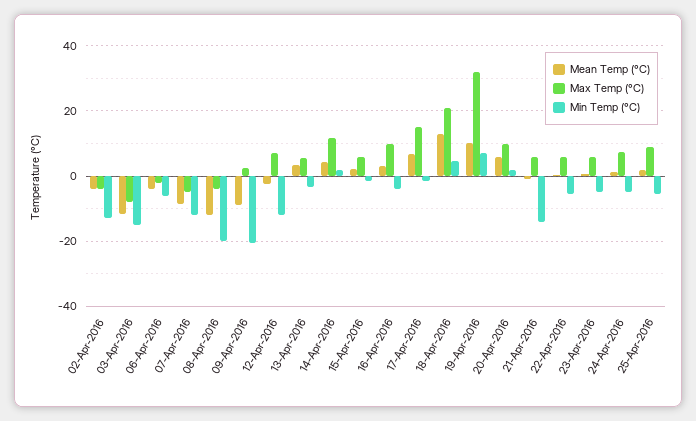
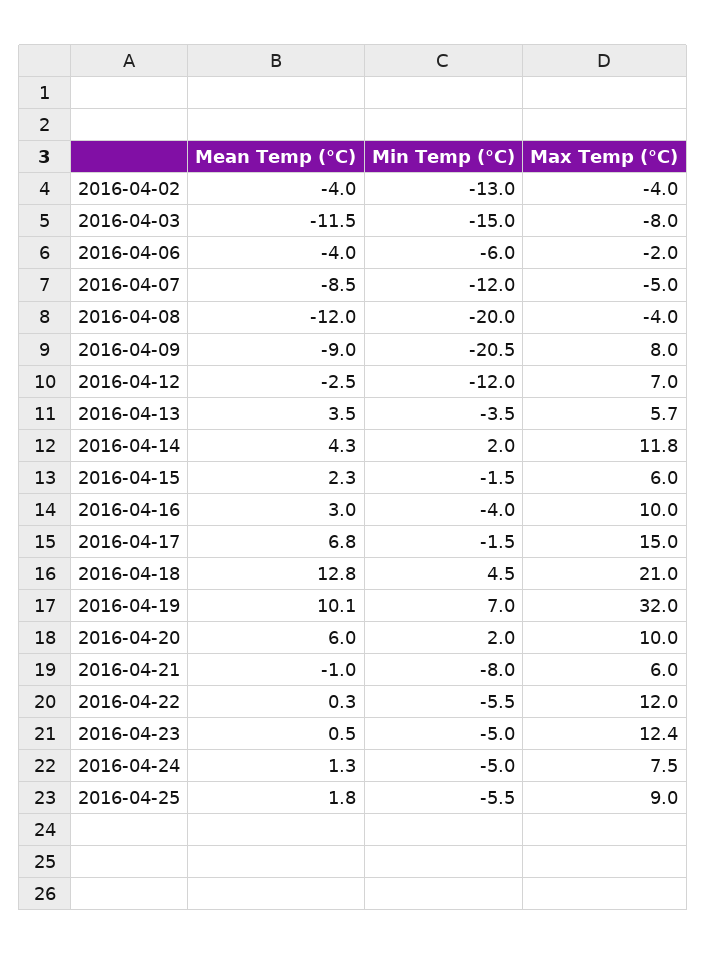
  {
    "Mean Temp (°C)": {
      "02-Apr-2016": -4,
      "03-Apr-2016": -11.5,
      "06-Apr-2016": -4,
      "07-Apr-2016": -8.5,
      "08-Apr-2016": -12,
      "09-Apr-2016": -9,
      "12-Apr-2016": -2.5,
      "13-Apr-2016": 3.5,
      "14-Apr-2016": 4.3,
      "15-Apr-2016": 2.3,
      "16-Apr-2016": 3,
      "17-Apr-2016": 6.8,
      "18-Apr-2016": 12.8,
      "19-Apr-2016": 10.1,
      "20-Apr-2016": 6,
      "21-Apr-2016": -1,
      "22-Apr-2016": 0.3,
      "23-Apr-2016": 0.5,
      "24-Apr-2016": 1.3,
      "25-Apr-2016": 1.8
    },
    "Max Temp (°C)": {
      "02-Apr-2016": -4,
      "03-Apr-2016": -8,
      "06-Apr-2016": -2,
      "07-Apr-2016": -5,
      "08-Apr-2016": -4,
-     "09-Apr-2016": 2,
+     "09-Apr-2016": 8,
      "12-Apr-2016": 7,
      "13-Apr-2016": 5.7,
      "14-Apr-2016": 11.8,
      "15-Apr-2016": 6,
      "16-Apr-2016": 10,
      "17-Apr-2016": 15,
      "18-Apr-2016": 21,
      "19-Apr-2016": 32,
      "20-Apr-2016": 10,
      "21-Apr-2016": 6,
-     "22-Apr-2016": 6,
+     "22-Apr-2016": 12,
-     "23-Apr-2016": 6,
+     "23-Apr-2016": 12.4,
      "24-Apr-2016": 7.5,
      "25-Apr-2016": 9
    },
    "Min Temp (°C)": {
      "02-Apr-2016": -13,
      "03-Apr-2016": -15,
      "06-Apr-2016": -6,
      "07-Apr-2016": -12,
      "08-Apr-2016": -20,
      "09-Apr-2016": -20.5,
      "12-Apr-2016": -12,
      "13-Apr-2016": -3.5,
      "14-Apr-2016": 2,
      "15-Apr-2016": -1.5,
      "16-Apr-2016": -4,
      "17-Apr-2016": -1.5,
      "18-Apr-2016": 4.5,
      "19-Apr-2016": 7,
      "20-Apr-2016": 2,
-     "21-Apr-2016": -14,
+     "21-Apr-2016": -8,
      "22-Apr-2016": -5.5,
      "23-Apr-2016": -5,
      "24-Apr-2016": -5,
      "25-Apr-2016": -5.5
    }
  }

